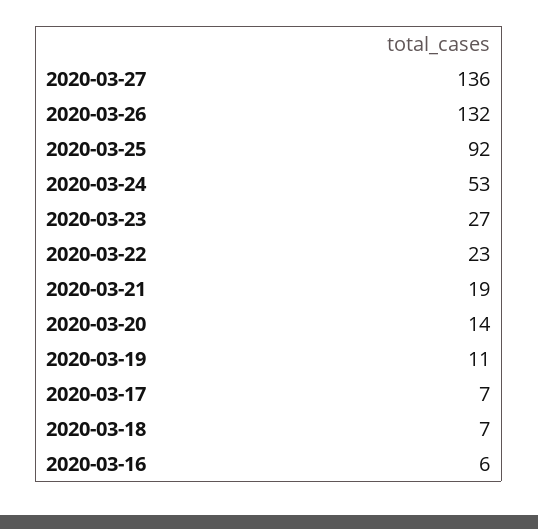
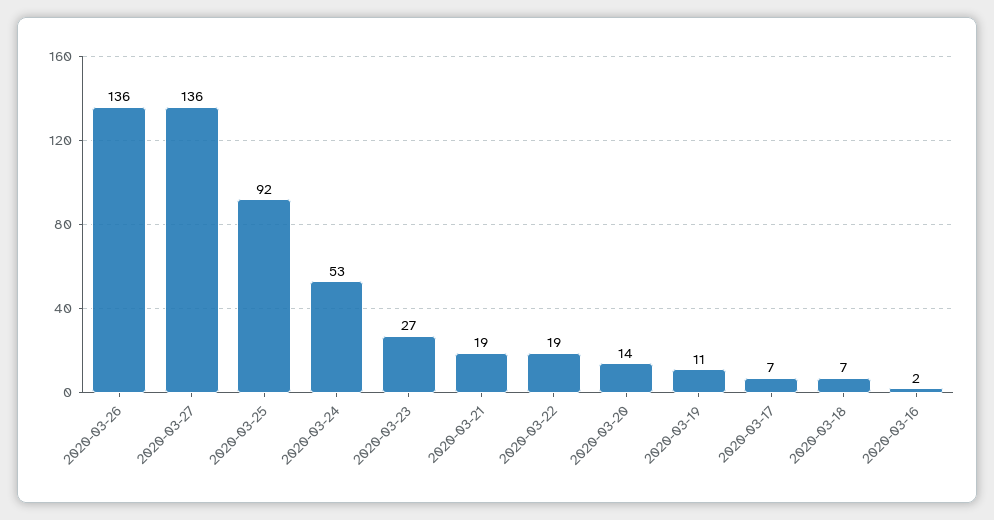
  {
    "2020-03-27": 136,
-   "2020-03-26": 132,
+   "2020-03-26": 136,
    "2020-03-25": 92,
    "2020-03-24": 53,
    "2020-03-23": 27,
-   "2020-03-22": 23,
+   "2020-03-22": 19,
    "2020-03-21": 19,
    "2020-03-20": 14,
    "2020-03-19": 11,
    "2020-03-17": 7,
    "2020-03-18": 7,
-   "2020-03-16": 6
+   "2020-03-16": 2
  }

